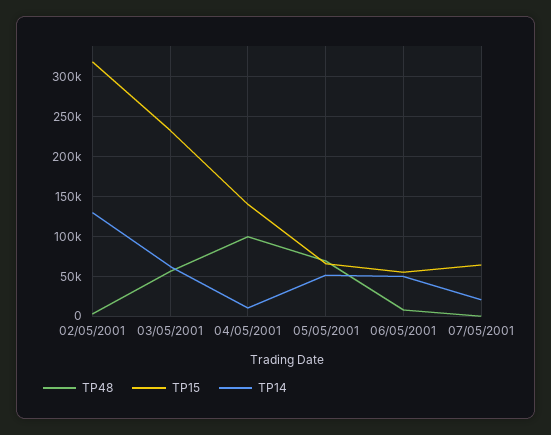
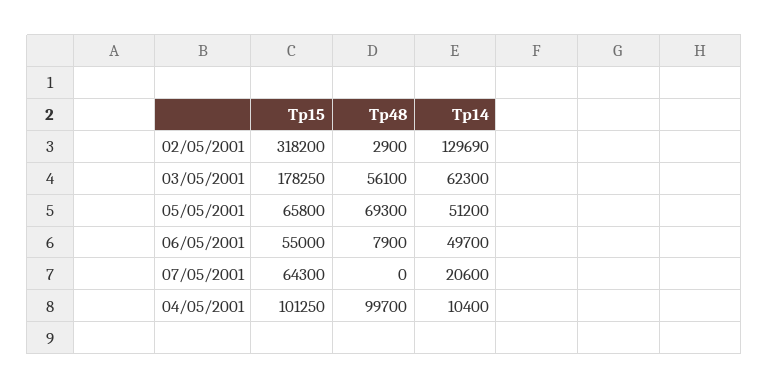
  {
    "TP48": {
      "02/05/2001": 2900,
      "03/05/2001": 56100,
      "04/05/2001": 99700,
      "05/05/2001": 69300,
      "06/05/2001": 7900,
      "07/05/2001": 0
    },
    "TP15": {
      "02/05/2001": 318200,
-     "03/05/2001": 230000,
+     "03/05/2001": 178250,
-     "04/05/2001": 140000,
+     "04/05/2001": 101250,
      "05/05/2001": 65800,
      "06/05/2001": 55000,
      "07/05/2001": 64300
    },
    "TP14": {
      "02/05/2001": 129690,
      "03/05/2001": 62300,
      "04/05/2001": 10400,
      "05/05/2001": 51200,
      "06/05/2001": 49700,
      "07/05/2001": 20600
    }
  }

